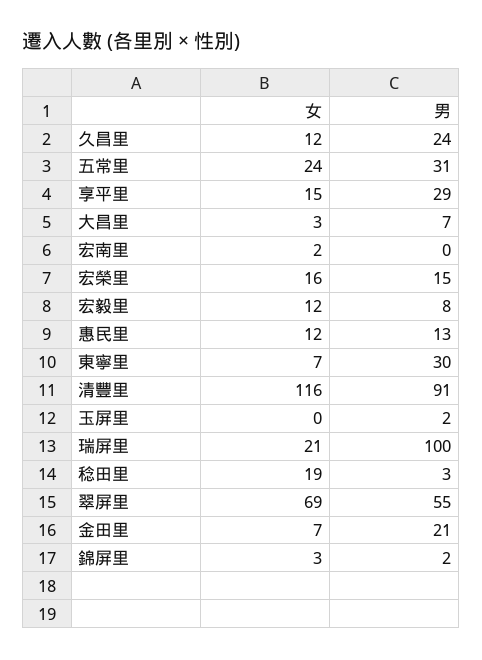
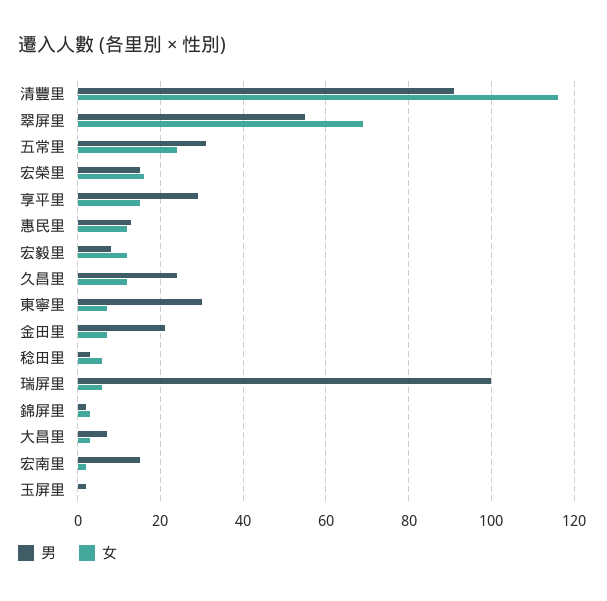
  {
    "女": {
      "久昌里": 12,
      "五常里": 24,
      "享平里": 15,
      "大昌里": 3,
      "宏南里": 2,
      "宏榮里": 16,
      "宏毅里": 12,
      "惠民里": 12,
      "東寧里": 7,
      "清豐里": 116,
      "玉屏里": 0,
-     "瑞屏里": 21,
+     "瑞屏里": 5,
-     "稔田里": 19,
+     "稔田里": 5,
      "翠屏里": 69,
      "金田里": 7,
      "錦屏里": 3
    },
    "男": {
      "久昌里": 24,
      "五常里": 31,
      "享平里": 29,
      "大昌里": 7,
-     "宏南里": 0,
+     "宏南里": 15,
      "宏榮里": 15,
      "宏毅里": 8,
      "惠民里": 13,
      "東寧里": 30,
      "清豐里": 91,
      "玉屏里": 2,
      "瑞屏里": 100,
      "稔田里": 3,
      "翠屏里": 55,
      "金田里": 21,
      "錦屏里": 2
    }
  }

